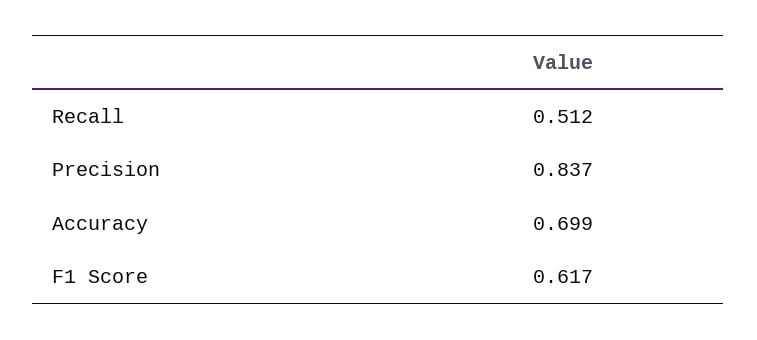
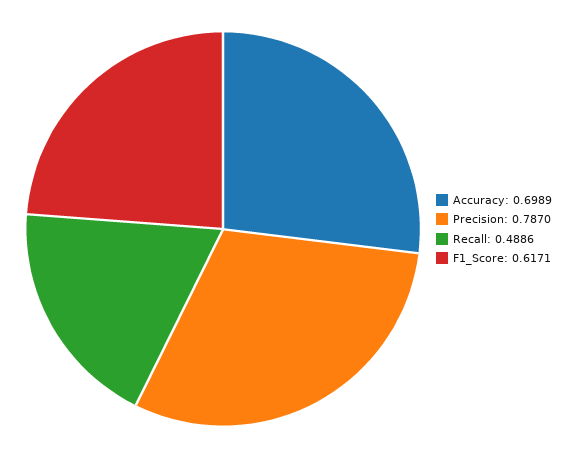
  {
-   "Recall": 0.512,
+   "Recall": 0.4886,
-   "Precision": 0.837,
+   "Precision": 0.787,
    "Accuracy": 0.6989,
    "F1 Score": 0.6171
  }

